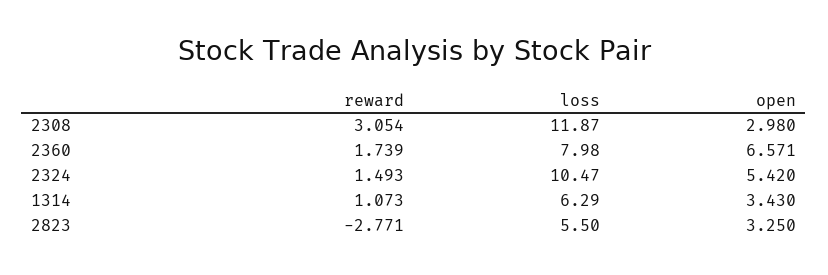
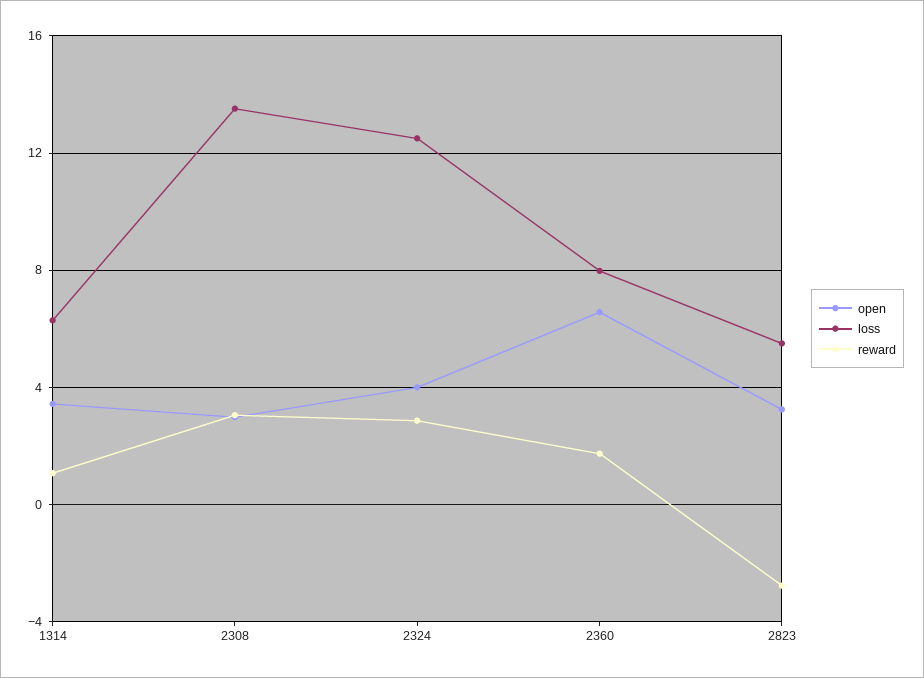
  {
    "reward": {
      "2308": 3.054,
      "2360": 1.739,
-     "2324": 1.493,
+     "2324": 3,
      "1314": 1.073,
      "2823": -2.771
    },
    "loss": {
-     "2308": 11.87,
+     "2308": 13.5,
      "2360": 7.98,
-     "2324": 10.47,
+     "2324": 12.5,
      "1314": 6.29,
      "2823": 5.5
    },
    "open": {
      "2308": 2.98,
      "2360": 6.571,
-     "2324": 5.42,
+     "2324": 4,
      "1314": 3.43,
      "2823": 3.25
    }
  }

